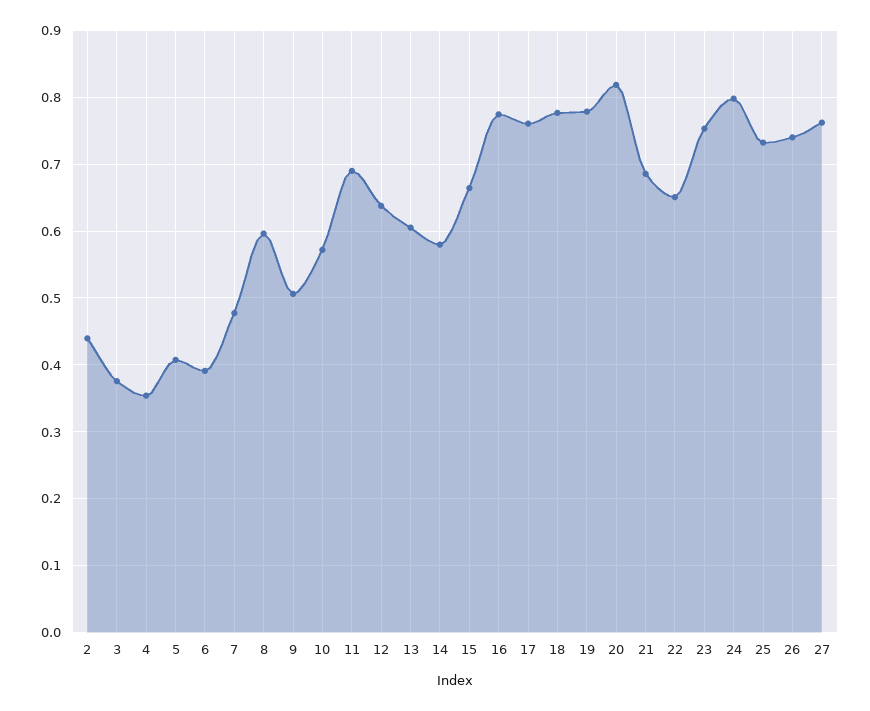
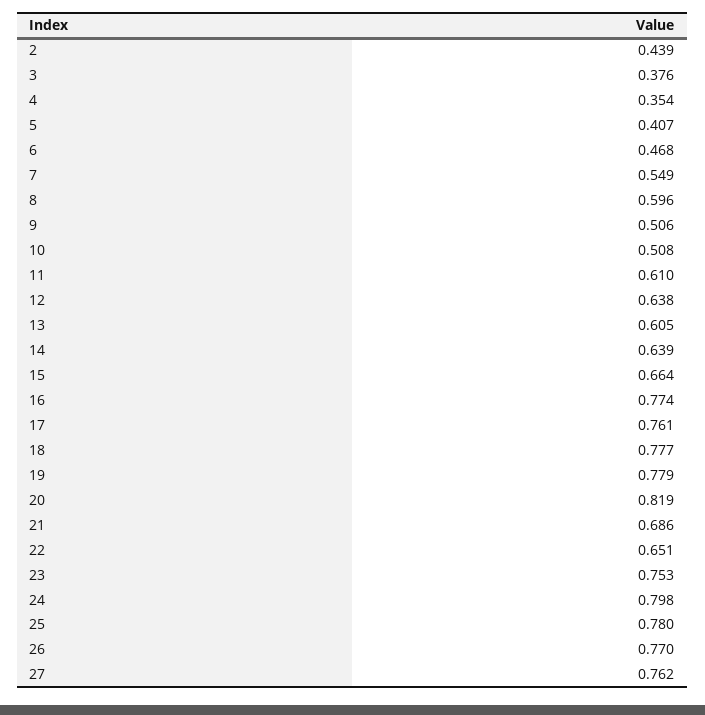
  {
    "2": 0.439,
    "3": 0.376,
    "4": 0.354,
    "5": 0.407,
-   "6": 0.39,
+   "6": 0.468,
-   "7": 0.48,
+   "7": 0.549,
    "8": 0.596,
    "9": 0.506,
-   "10": 0.57,
+   "10": 0.508,
-   "11": 0.69,
+   "11": 0.61,
    "12": 0.638,
    "13": 0.605,
-   "14": 0.58,
+   "14": 0.639,
    "15": 0.664,
    "16": 0.774,
    "17": 0.761,
    "18": 0.777,
    "19": 0.779,
    "20": 0.819,
    "21": 0.686,
    "22": 0.651,
    "23": 0.753,
    "24": 0.798,
-   "25": 0.73,
+   "25": 0.78,
-   "26": 0.74,
+   "26": 0.77,
    "27": 0.762
  }

